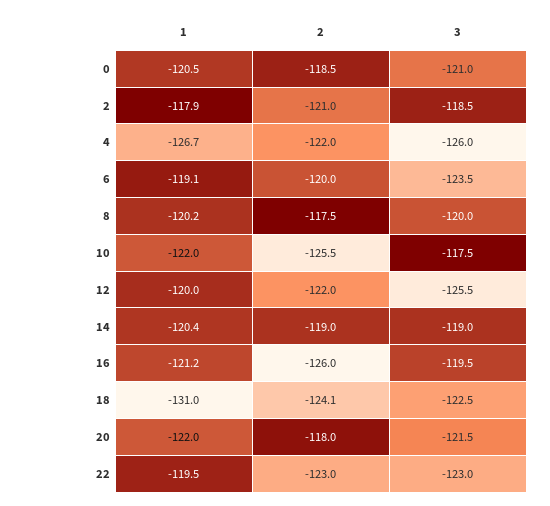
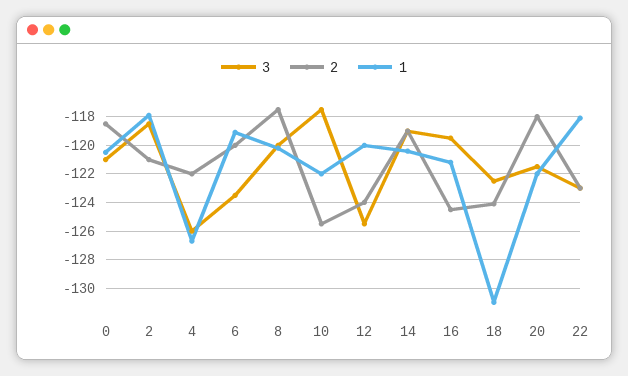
  {
    "1": {
      "0": -120.5,
      "2": -117.9,
      "4": -126.7,
      "6": -119.1,
      "8": -120.2,
      "10": -122,
      "12": -120,
      "14": -120.4,
      "16": -121.2,
      "18": -131,
      "20": -122,
-     "22": -119.5
+     "22": -118
    },
    "2": {
      "0": -118.5,
      "2": -121,
      "4": -122,
      "6": -120,
      "8": -117.5,
      "10": -125.5,
-     "12": -122,
+     "12": -124,
      "14": -119,
-     "16": -126,
+     "16": -124.5,
      "18": -124.1,
      "20": -118,
      "22": -123
    },
    "3": {
      "0": -121,
      "2": -118.5,
      "4": -126,
      "6": -123.5,
      "8": -120,
      "10": -117.5,
      "12": -125.5,
      "14": -119,
      "16": -119.5,
      "18": -122.5,
      "20": -121.5,
      "22": -123
    }
  }

